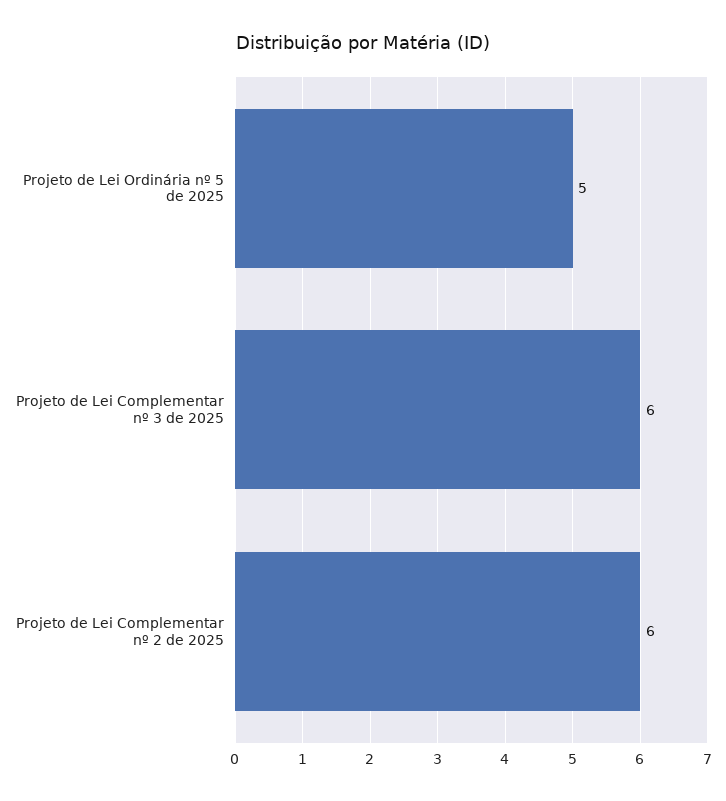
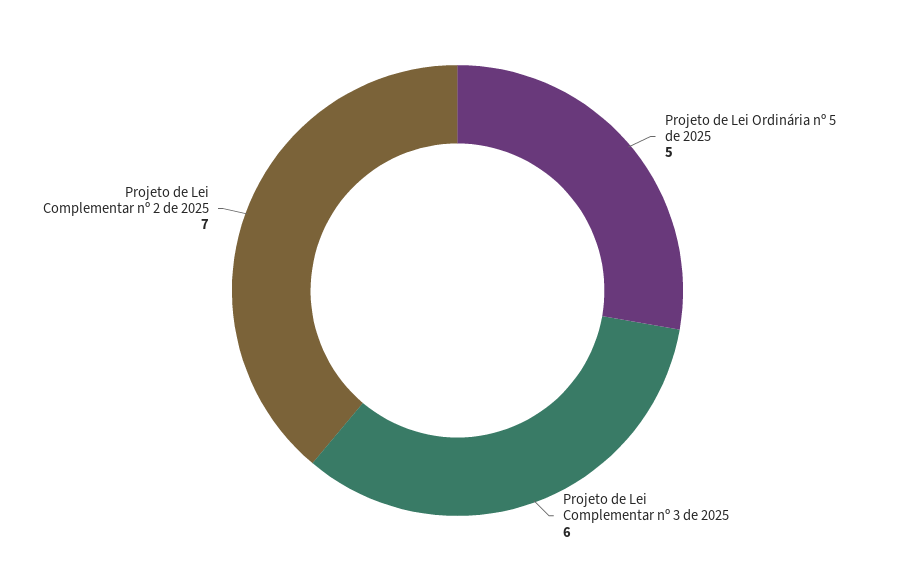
  {
    "Projeto de Lei Ordinária nº 5 de 2025": 5,
    "Projeto de Lei Complementar nº 3 de 2025": 6,
-   "Projeto de Lei Complementar nº 2 de 2025": 6
+   "Projeto de Lei Complementar nº 2 de 2025": 7
  }

